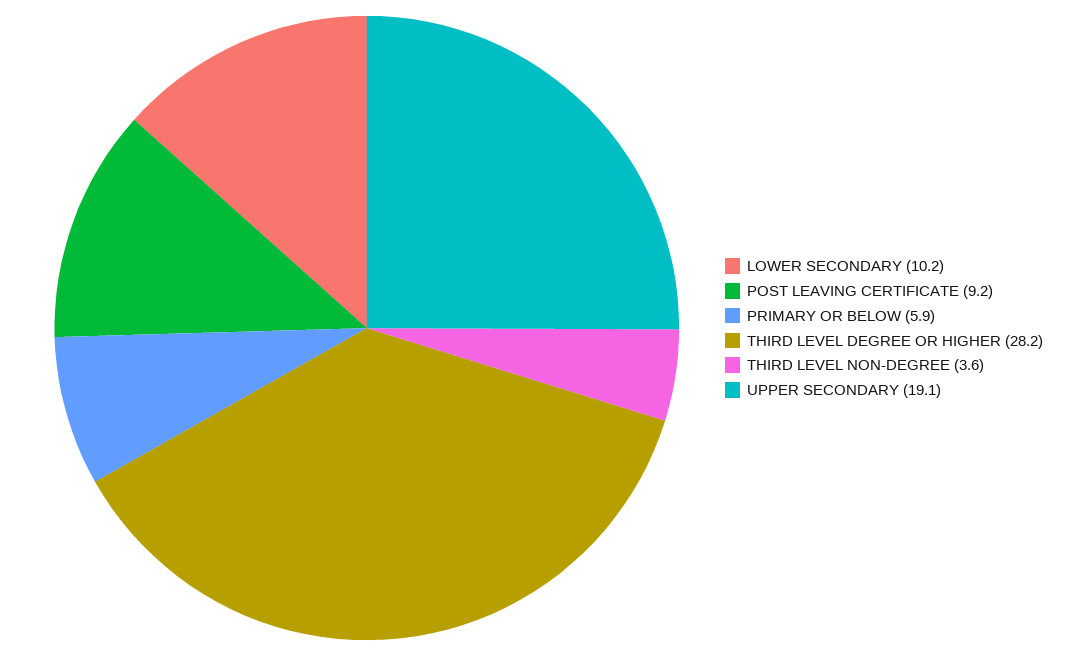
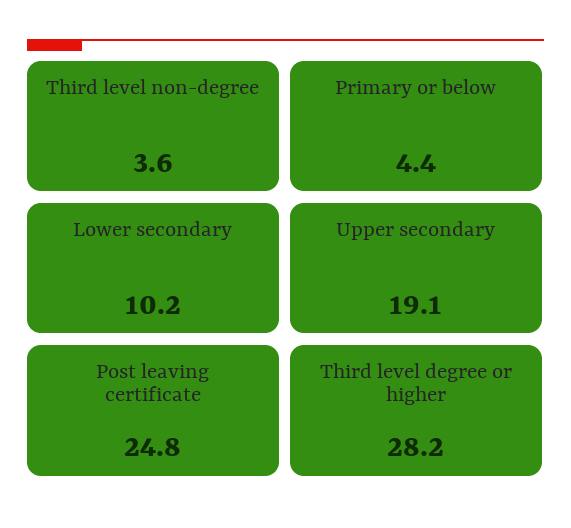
  {
    "LOWER SECONDARY": 10.2,
-   "POST LEAVING CERTIFICATE": 9.2,
+   "POST LEAVING CERTIFICATE": 24.8,
-   "PRIMARY OR BELOW": 5.9,
+   "PRIMARY OR BELOW": 4.4,
    "THIRD LEVEL DEGREE OR HIGHER": 28.2,
    "THIRD LEVEL NON-DEGREE": 3.6,
    "UPPER SECONDARY": 19.1
  }

